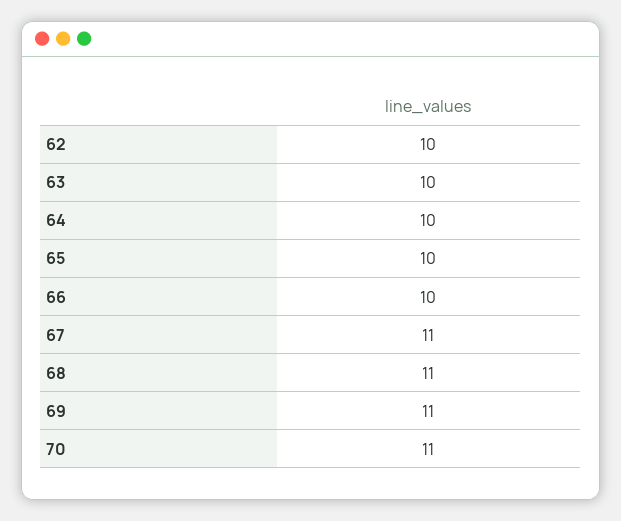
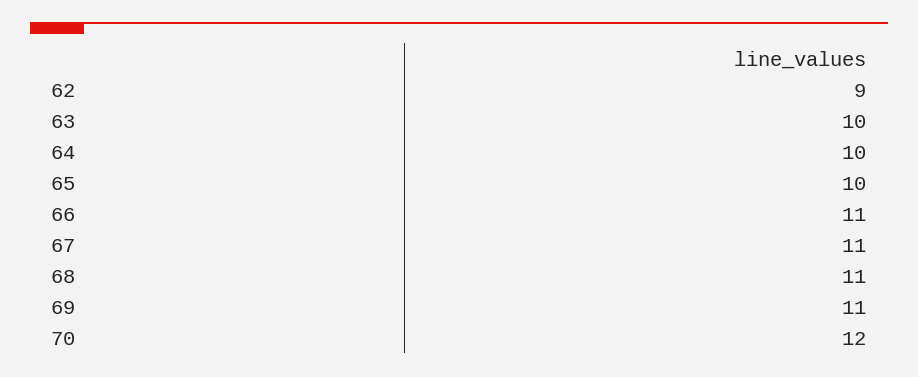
  {
-   "62": 10,
+   "62": 9,
    "63": 10,
    "64": 10,
    "65": 10,
-   "66": 10,
+   "66": 11,
    "67": 11,
    "68": 11,
    "69": 11,
-   "70": 11
+   "70": 12
  }

